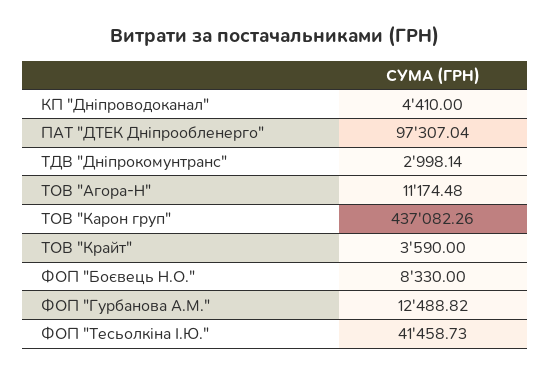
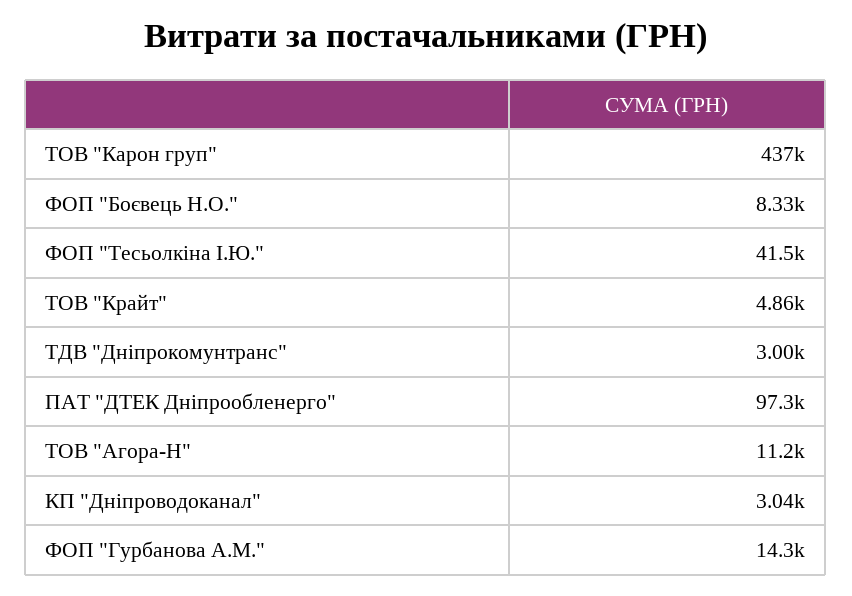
  {
-   "КП \"Дніпроводоканал\"": 4410,
+   "КП \"Дніпроводоканал\"": 3040,
    "ПАТ \"ДТЕК Дніпрообленерго\"": 97307.04,
    "ТДВ \"Дніпрокомунтранс\"": 2998.14,
    "ТОВ \"Агора-Н\"": 11174.48,
    "ТОВ \"Карон груп\"": 437082.26,
-   "ТОВ \"Крайт\"": 3590,
+   "ТОВ \"Крайт\"": 4860,
    "ФОП \"Боєвець Н.О.\"": 8330,
-   "ФОП \"Гурбанова А.М.\"": 12488.82,
+   "ФОП \"Гурбанова А.М.\"": 14300,
    "ФОП \"Тесьолкіна І.Ю.\"": 41458.73
  }

